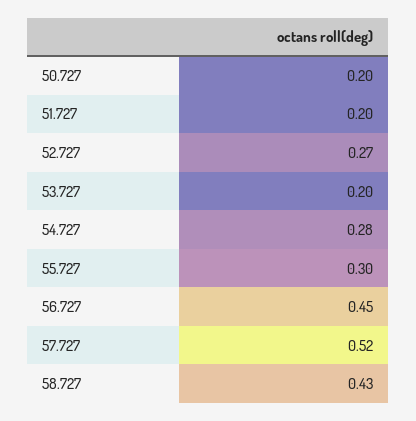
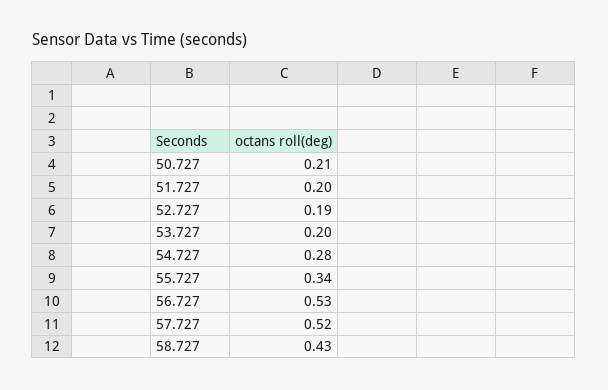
  {
-   "50.727": 0.2,
+   "50.727": 0.21,
    "51.727": 0.2,
-   "52.727": 0.27,
+   "52.727": 0.19,
    "53.727": 0.2,
    "54.727": 0.28,
-   "55.727": 0.3,
+   "55.727": 0.34,
-   "56.727": 0.45,
+   "56.727": 0.53,
    "57.727": 0.52,
    "58.727": 0.43
  }

